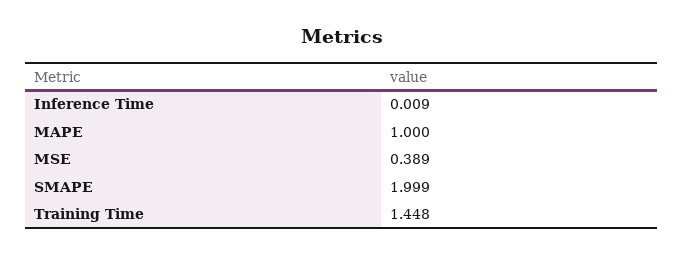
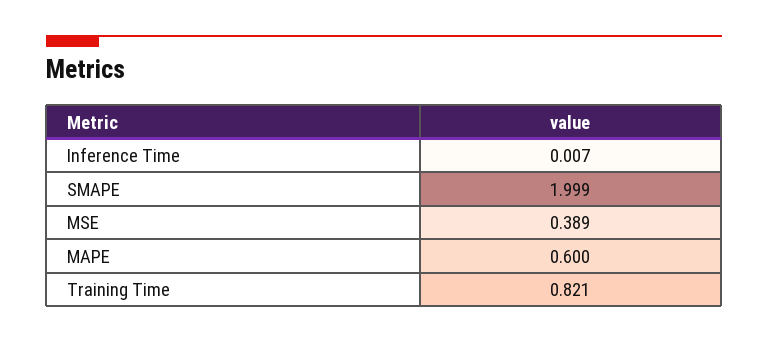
  {
-   "Inference Time": 0.009,
+   "Inference Time": 0.007,
-   "MAPE": 1,
+   "MAPE": 0.6,
    "MSE": 0.389,
    "SMAPE": 1.999,
-   "Training Time": 1.448
+   "Training Time": 0.821
  }

